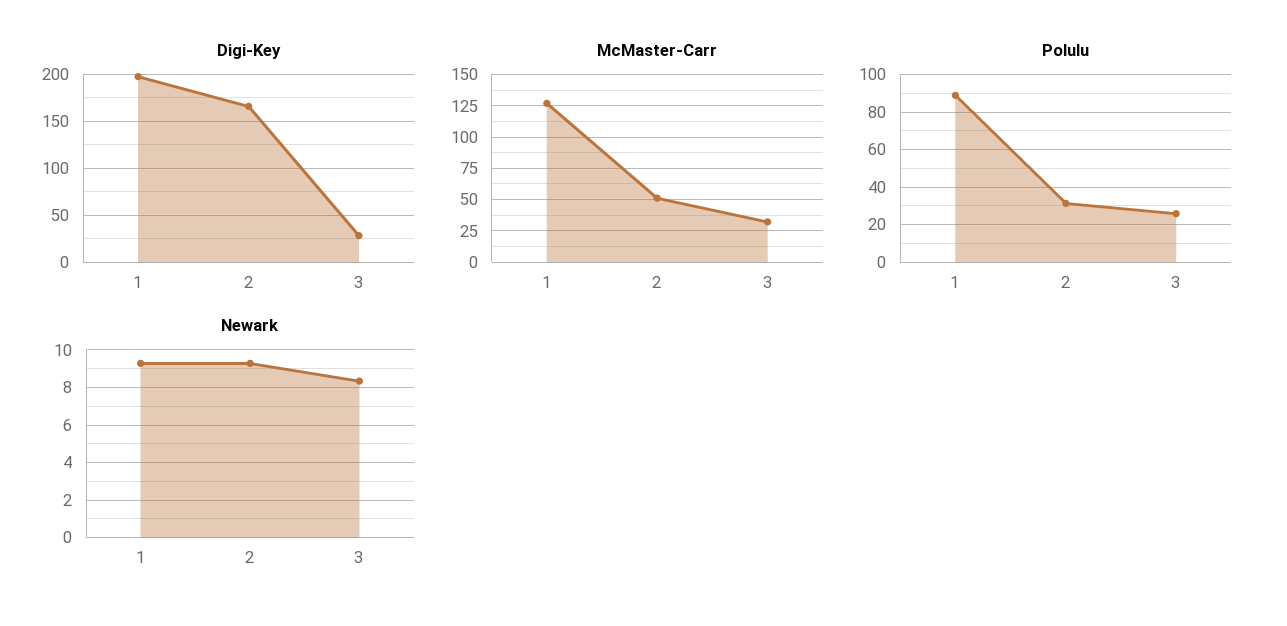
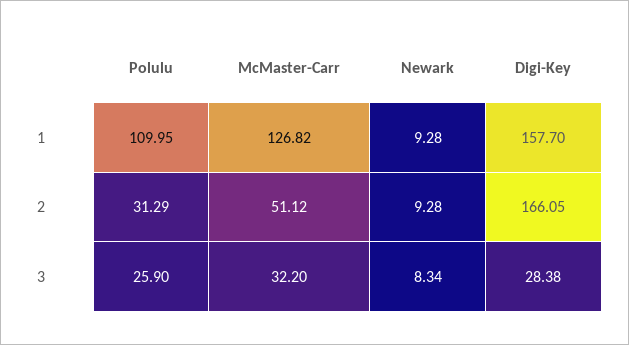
  {
    "Digi-Key": {
-     "1": 200,
+     "1": 157.7,
      "2": 166.05,
      "3": 28.38
    },
    "McMaster-Carr": {
      "1": 126.82,
      "2": 51.12,
      "3": 32.2
    },
    "Polulu": {
-     "1": 90,
+     "1": 109.95,
      "2": 31.29,
      "3": 25.9
    },
    "Newark": {
      "1": 9.28,
      "2": 9.28,
      "3": 8.34
    }
  }

